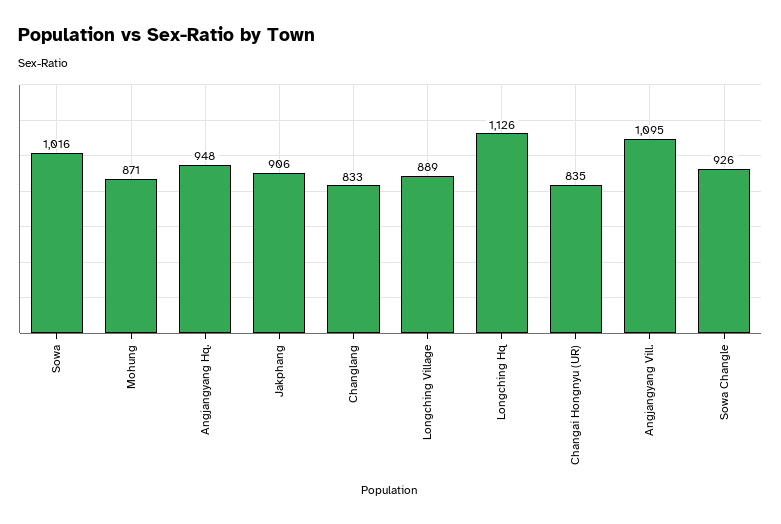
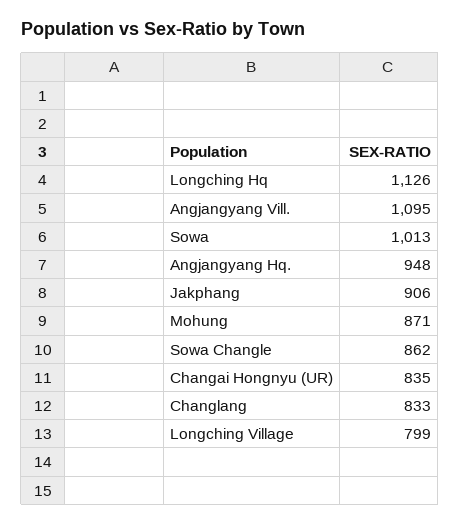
  {
-   "Sowa": 1016,
+   "Sowa": 1013,
    "Mohung": 871,
    "Angjangyang Hq.": 948,
    "Jakphang": 906,
    "Changlang": 833,
-   "Longching Village": 889,
+   "Longching Village": 799,
    "Longching Hq": 1126,
    "Changai Hongnyu (UR)": 835,
    "Angjangyang Vill.": 1095,
-   "Sowa Changle": 926
+   "Sowa Changle": 862
  }

